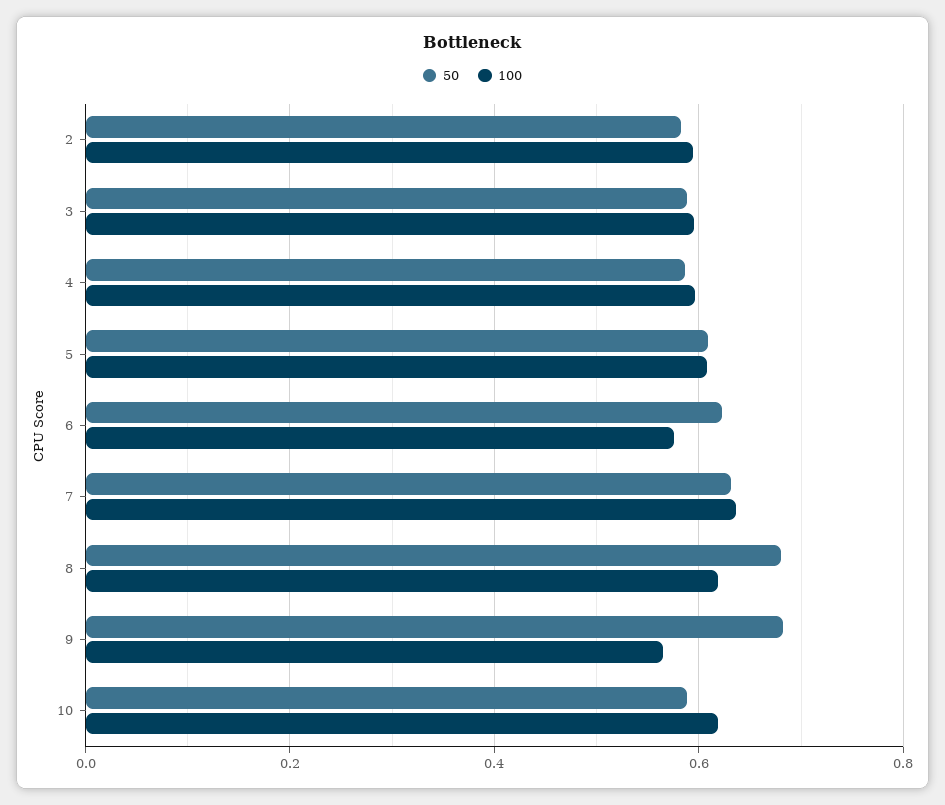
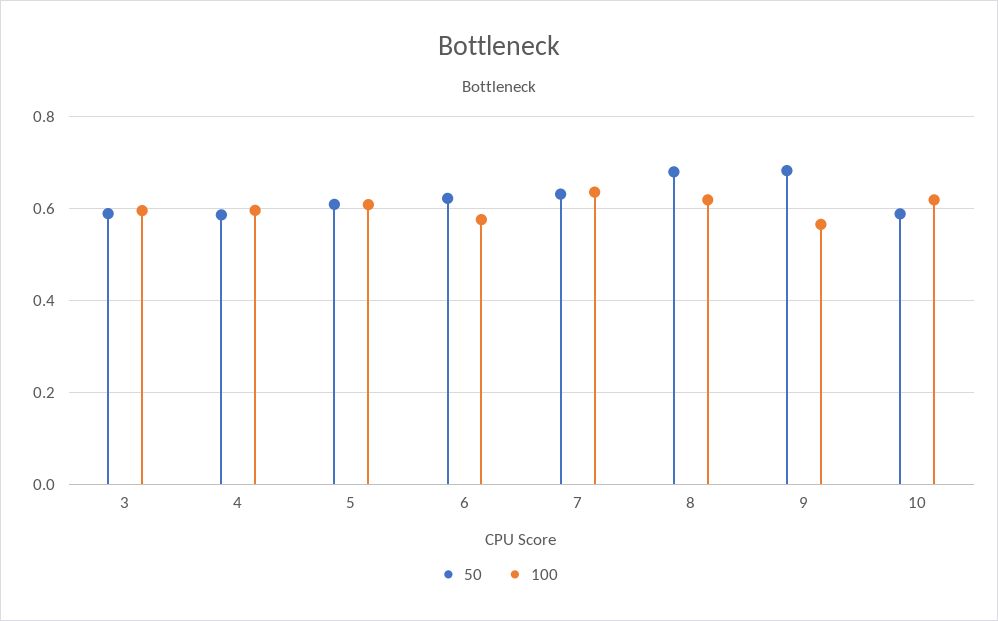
  {
    "50": {
-     "2": 0.58,
      "3": 0.58,
      "4": 0.58,
      "5": 0.6,
      "6": 0.62,
      "7": 0.64,
      "8": 0.68,
      "9": 0.68,
      "10": 0.58
    },
    "100": {
-     "2": 0.6,
      "3": 0.6,
      "4": 0.6,
      "5": 0.6,
      "6": 0.58,
      "7": 0.64,
      "8": 0.62,
      "9": 0.56,
      "10": 0.62
    }
  }

